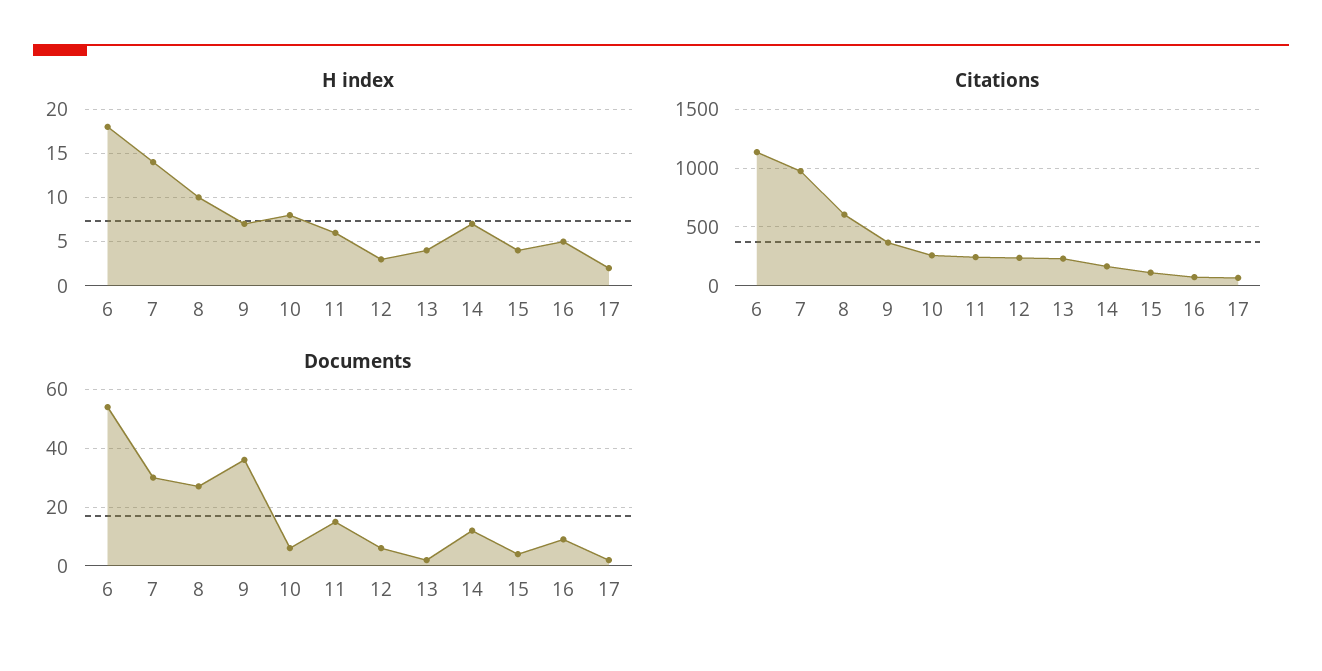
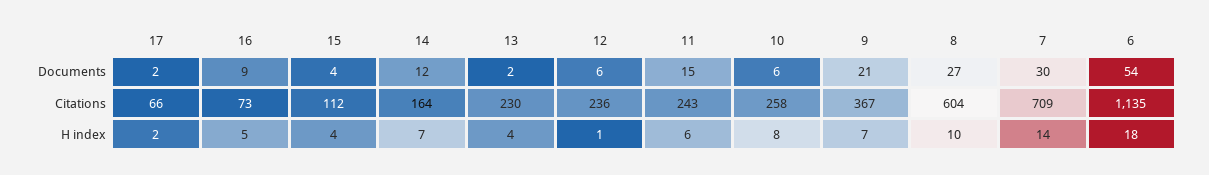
  {
    "H index": {
      "6": 18,
      "7": 14,
      "8": 10,
      "9": 7,
      "10": 8,
      "11": 6,
-     "12": 3,
+     "12": 1,
      "13": 4,
      "14": 7,
      "15": 4,
      "16": 5,
      "17": 2
    },
    "Citations": {
      "6": 1135,
-     "7": 1000,
+     "7": 709,
      "8": 604,
      "9": 367,
      "10": 258,
      "11": 243,
      "12": 236,
      "13": 230,
      "14": 164,
      "15": 112,
      "16": 73,
      "17": 66
    },
    "Documents": {
      "6": 54,
      "7": 30,
      "8": 27,
-     "9": 35,
+     "9": 21,
      "10": 6,
      "11": 15,
      "12": 6,
      "13": 2,
      "14": 12,
      "15": 4,
      "16": 9,
      "17": 2
    }
  }

